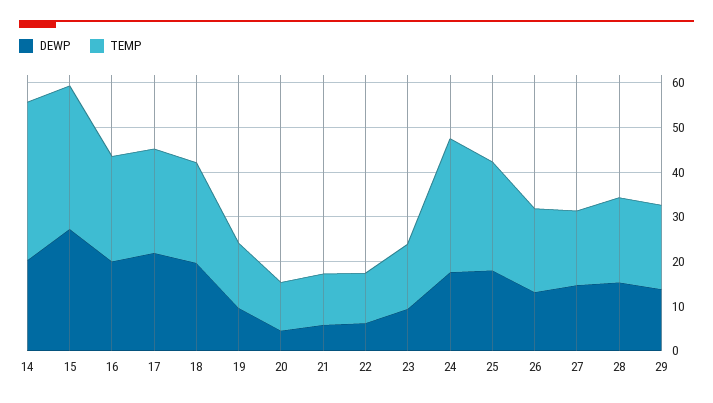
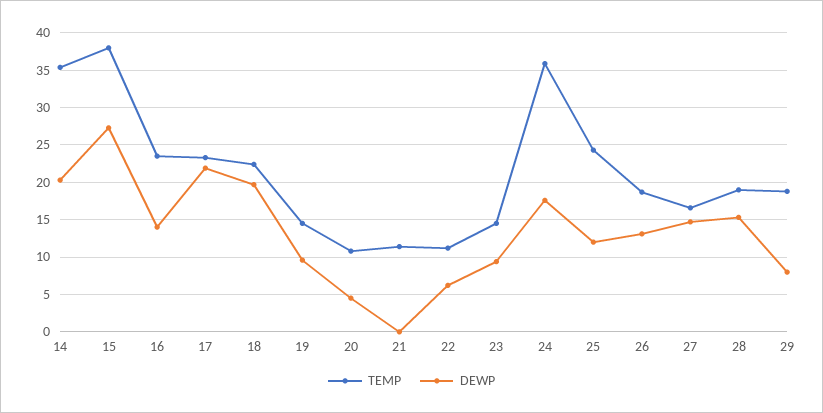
  {
    "DEWP": {
      "14": 20,
      "15": 27,
-     "16": 20,
+     "16": 14,
      "17": 22,
      "18": 20,
      "19": 10,
      "20": 5,
-     "21": 6,
+     "21": 0,
      "22": 6,
      "23": 9,
      "24": 18,
-     "25": 18,
+     "25": 12,
      "26": 13,
      "27": 15,
      "28": 15,
-     "29": 14
+     "29": 8
    },
    "TEMP": {
      "14": 35,
-     "15": 32,
+     "15": 38,
      "16": 24,
      "17": 23,
      "18": 22,
      "19": 15,
      "20": 11,
      "21": 11,
      "22": 11,
      "23": 15,
-     "24": 30,
+     "24": 36,
      "25": 24,
      "26": 19,
      "27": 17,
      "28": 19,
      "29": 19
    }
  }

